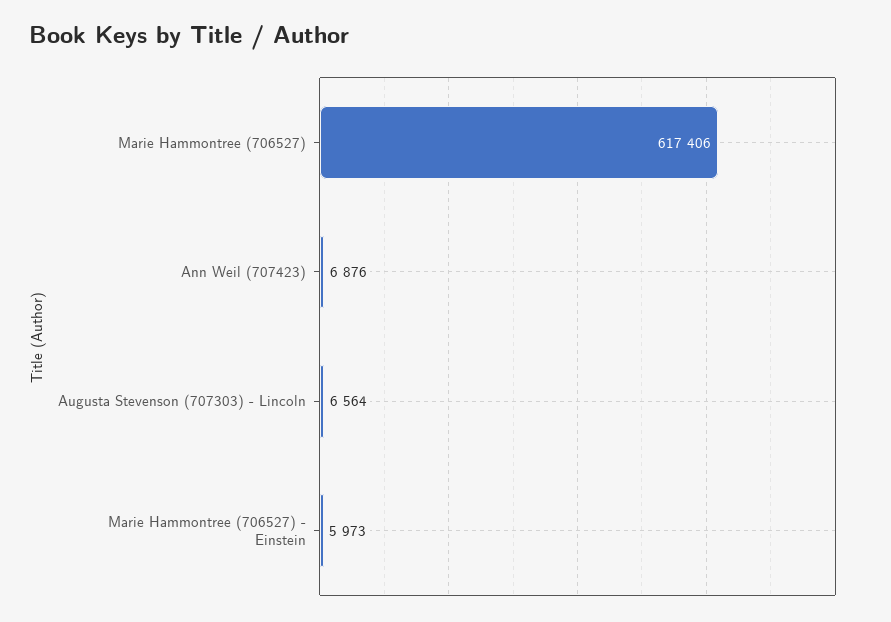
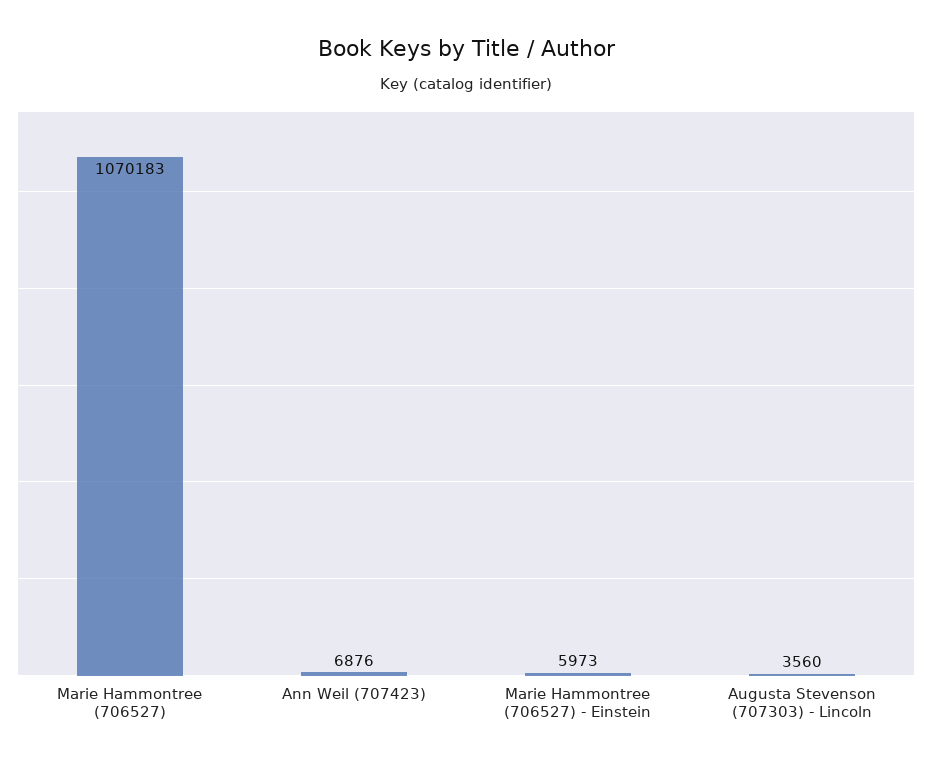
  {
-   "Marie Hammontree (706527)": 617406,
+   "Marie Hammontree (706527)": 1070183,
    "Ann Weil (707423)": 6876,
-   "Augusta Stevenson (707303) - Lincoln": 6564,
+   "Augusta Stevenson (707303) - Lincoln": 3560,
    "Marie Hammontree (706527) - Einstein": 5973
  }

